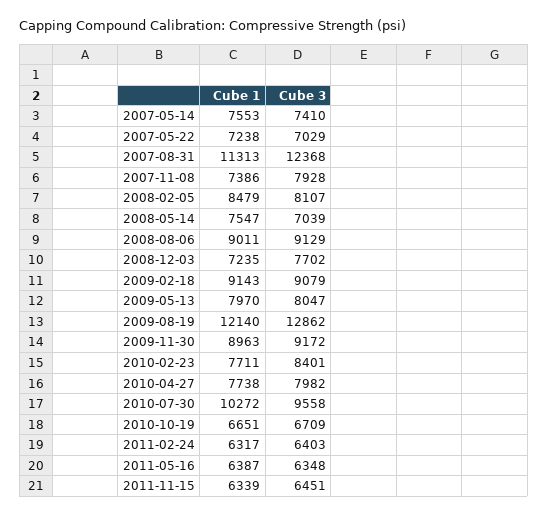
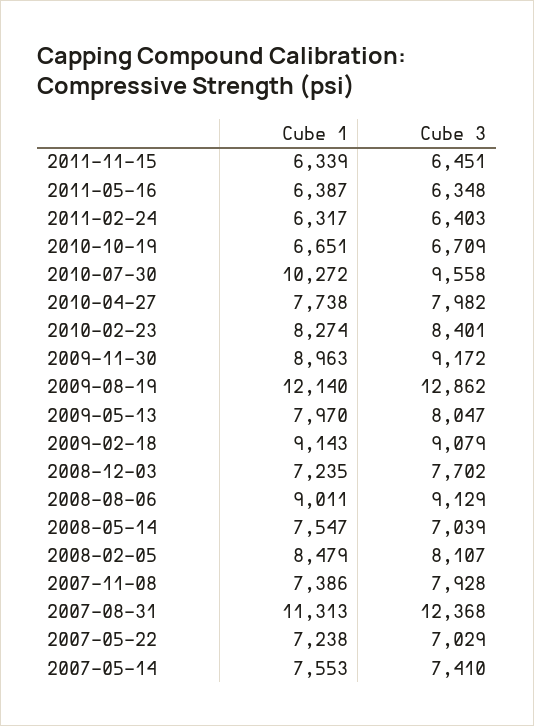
  {
    "Cube 1": {
      "2007-05-14": 7553,
      "2007-05-22": 7238,
      "2007-08-31": 11313,
      "2007-11-08": 7386,
      "2008-02-05": 8479,
      "2008-05-14": 7547,
      "2008-08-06": 9011,
      "2008-12-03": 7235,
      "2009-02-18": 9143,
      "2009-05-13": 7970,
      "2009-08-19": 12140,
      "2009-11-30": 8963,
-     "2010-02-23": 7711,
+     "2010-02-23": 8274,
      "2010-04-27": 7738,
      "2010-07-30": 10272,
      "2010-10-19": 6651,
      "2011-02-24": 6317,
      "2011-05-16": 6387,
      "2011-11-15": 6339
    },
    "Cube 3": {
      "2007-05-14": 7410,
      "2007-05-22": 7029,
      "2007-08-31": 12368,
      "2007-11-08": 7928,
      "2008-02-05": 8107,
      "2008-05-14": 7039,
      "2008-08-06": 9129,
      "2008-12-03": 7702,
      "2009-02-18": 9079,
      "2009-05-13": 8047,
      "2009-08-19": 12862,
      "2009-11-30": 9172,
      "2010-02-23": 8401,
      "2010-04-27": 7982,
      "2010-07-30": 9558,
      "2010-10-19": 6709,
      "2011-02-24": 6403,
      "2011-05-16": 6348,
      "2011-11-15": 6451
    }
  }

